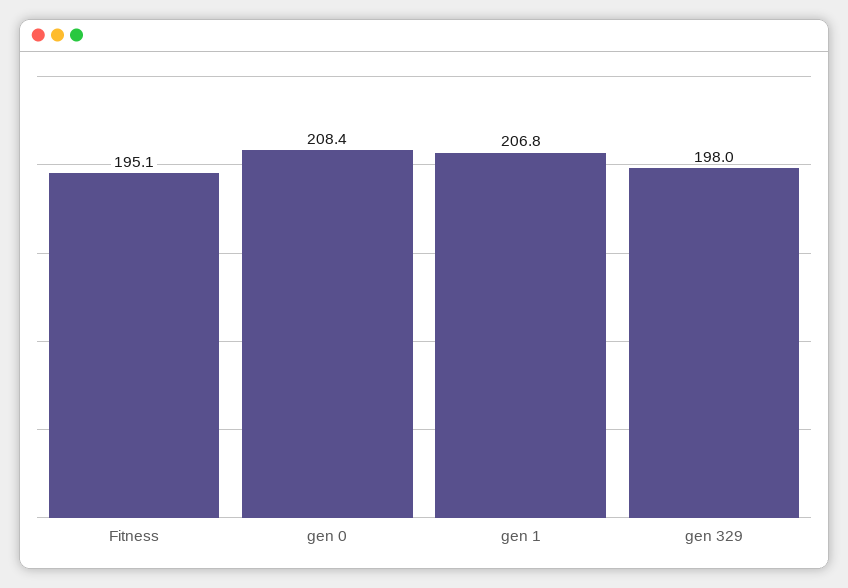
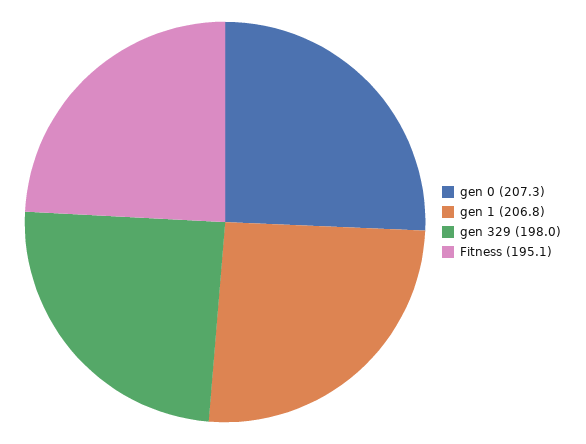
  {
    "Fitness": 195.1,
-   "gen 0": 208.4,
+   "gen 0": 207.3,
    "gen 1": 206.8,
    "gen 329": 198
  }

